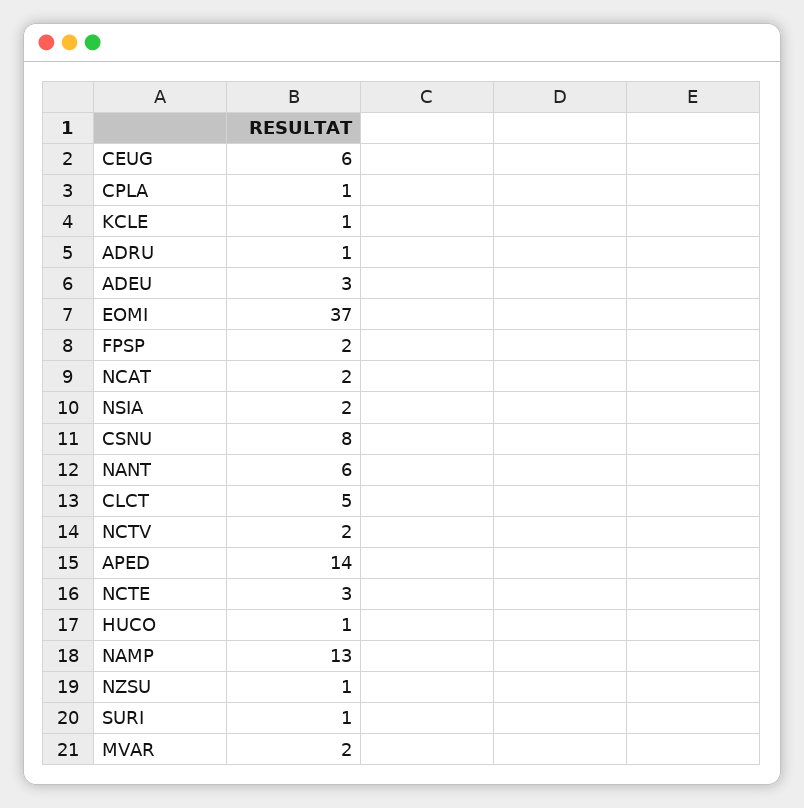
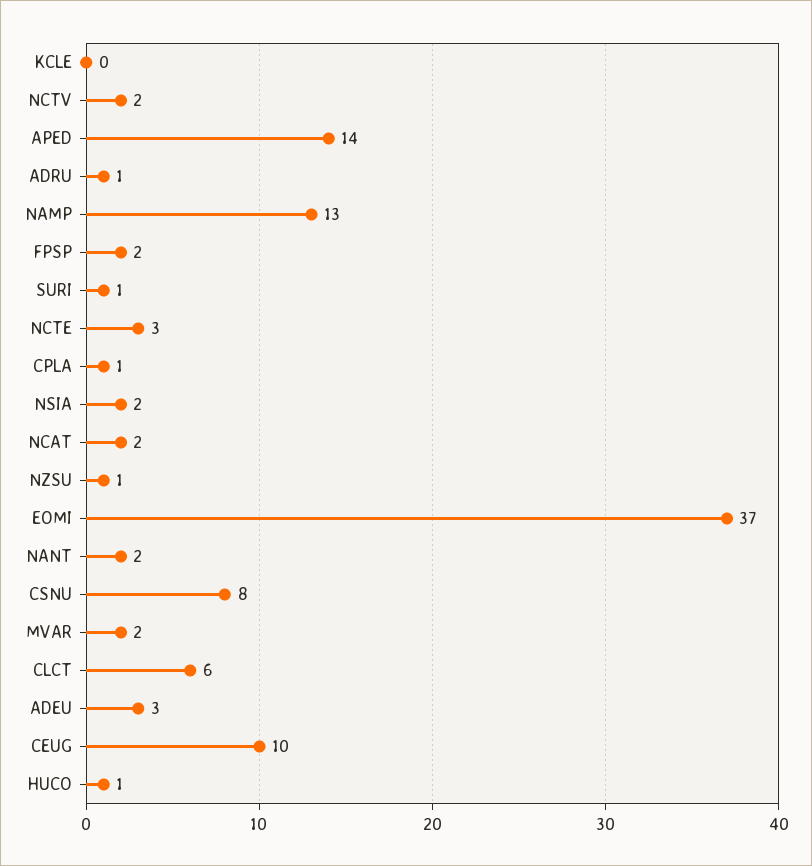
  {
-   "CEUG": 6,
+   "CEUG": 10,
    "CPLA": 1,
-   "KCLE": 1,
+   "KCLE": 0,
    "ADRU": 1,
    "ADEU": 3,
    "EOMI": 37,
    "FPSP": 2,
    "NCAT": 2,
    "NSIA": 2,
    "CSNU": 8,
-   "NANT": 6,
+   "NANT": 2,
-   "CLCT": 5,
+   "CLCT": 6,
    "NCTV": 2,
    "APED": 14,
    "NCTE": 3,
    "HUCO": 1,
    "NAMP": 13,
    "NZSU": 1,
    "SURI": 1,
    "MVAR": 2
  }

